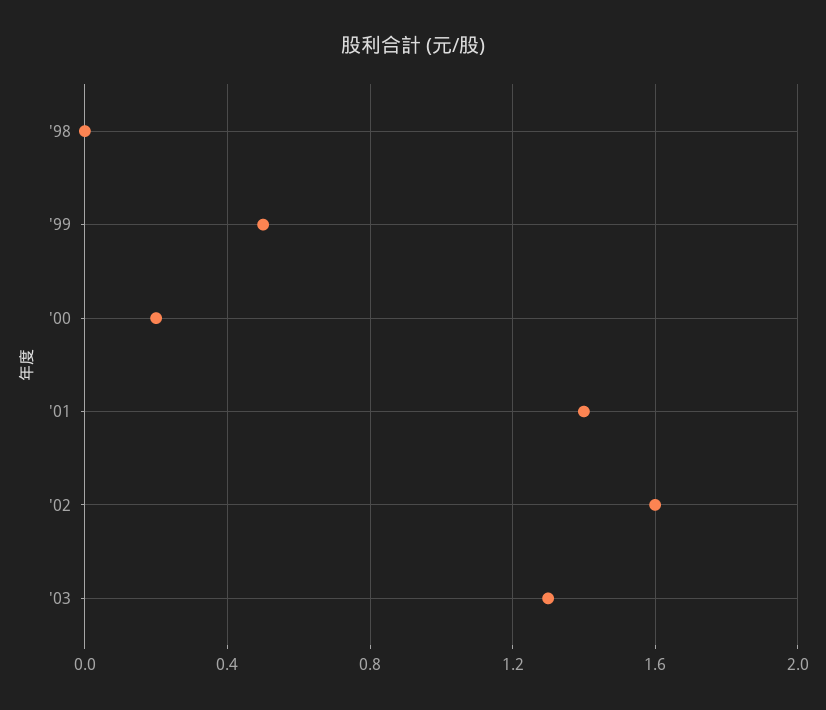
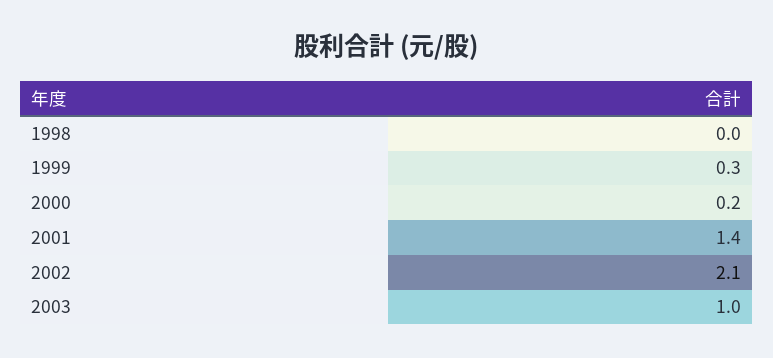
  {
    "'98": 0,
-   "'99": 0.5,
+   "'99": 0.3,
    "'00": 0.2,
    "'01": 1.4,
-   "'02": 1.6,
+   "'02": 2.1,
-   "'03": 1.3
+   "'03": 1
  }

